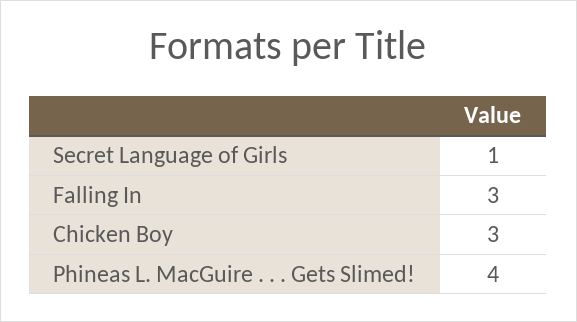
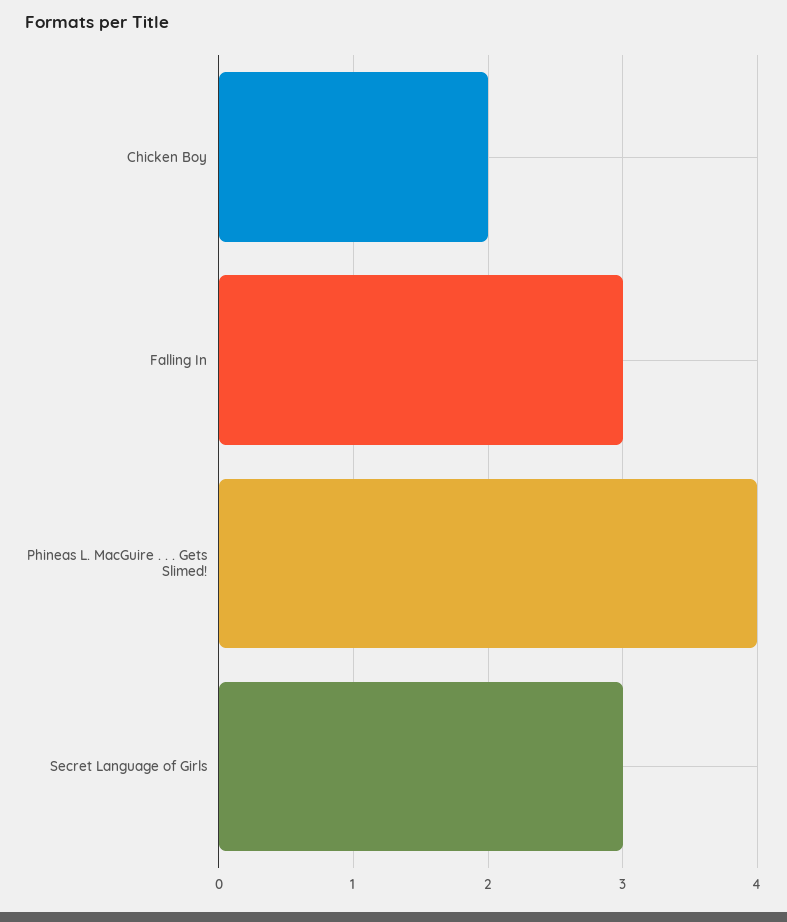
  {
-   "Secret Language of Girls": 1,
+   "Secret Language of Girls": 3,
    "Falling In": 3,
-   "Chicken Boy": 3,
+   "Chicken Boy": 2,
    "Phineas L. MacGuire . . . Gets Slimed!": 4
  }

